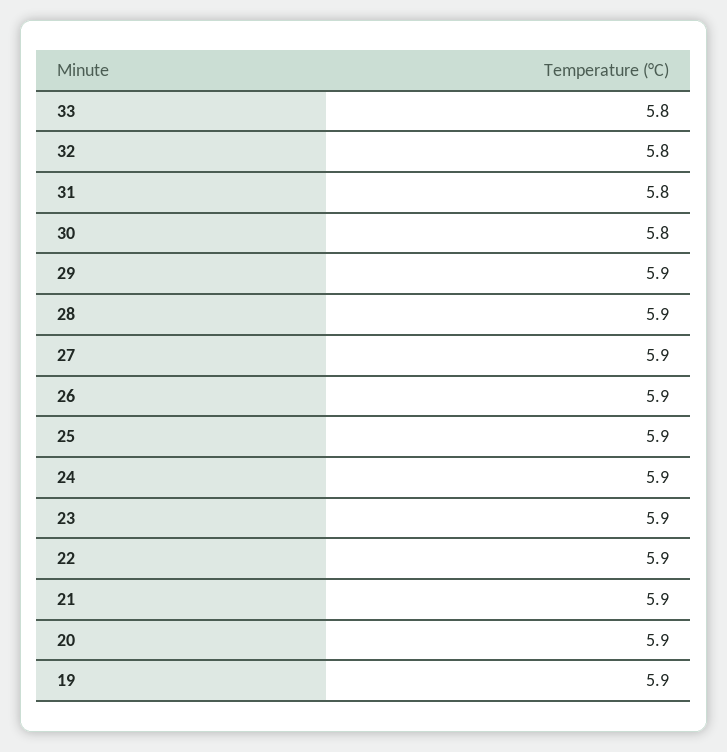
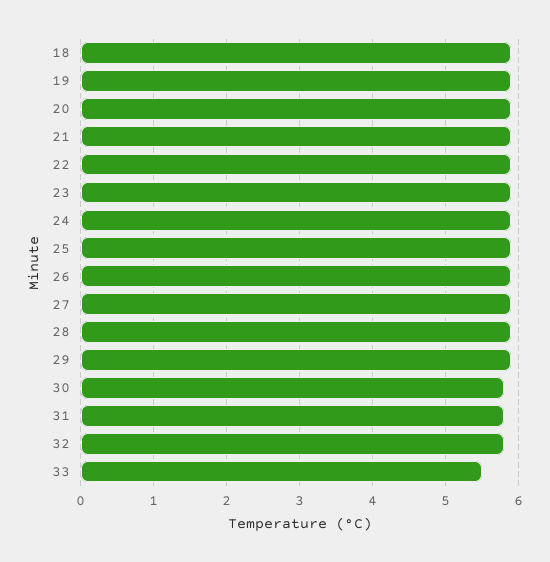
  {
-   "33": 5.8,
+   "33": 5.5,
    "32": 5.8,
    "31": 5.8,
    "30": 5.8,
    "29": 5.9,
    "28": 5.9,
    "27": 5.9,
    "26": 5.9,
    "25": 5.9,
    "24": 5.9,
    "23": 5.9,
    "22": 5.9,
    "21": 5.9,
    "20": 5.9,
-   "19": 5.9
+   "19": 5.9,
+   "18": 5.9
  }

